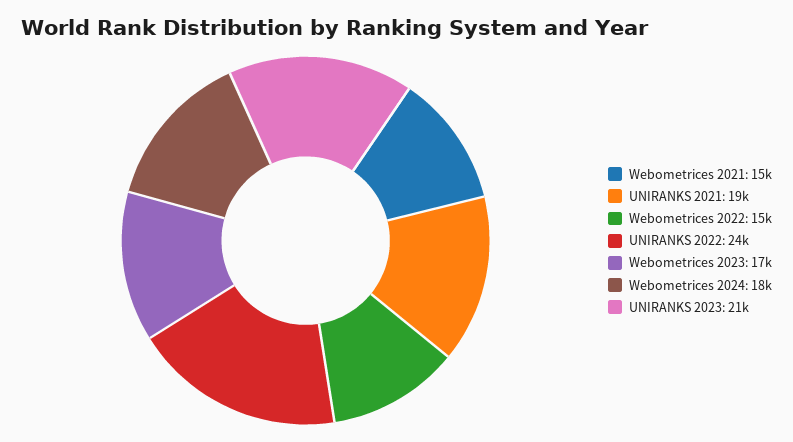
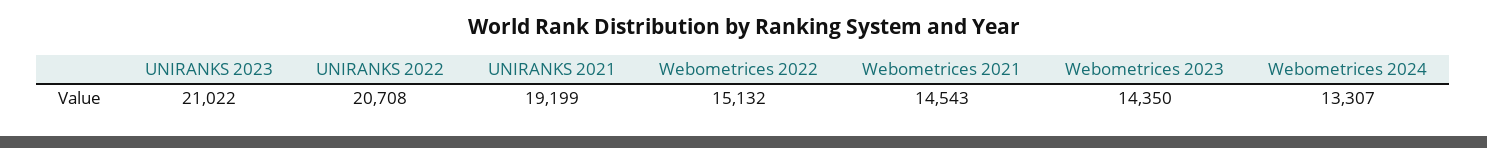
  {
    "Webometrices 2021": 14543,
    "UNIRANKS 2021": 19199,
    "Webometrices 2022": 15132,
-   "UNIRANKS 2022": 24000,
+   "UNIRANKS 2022": 20708,
-   "Webometrices 2023": 17000,
+   "Webometrices 2023": 14350,
-   "Webometrices 2024": 18000,
+   "Webometrices 2024": 13307,
    "UNIRANKS 2023": 21022
  }

